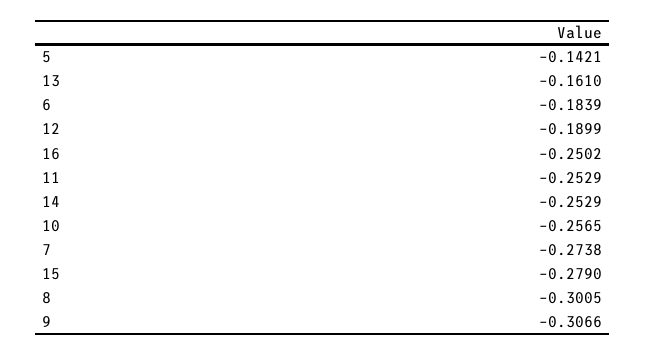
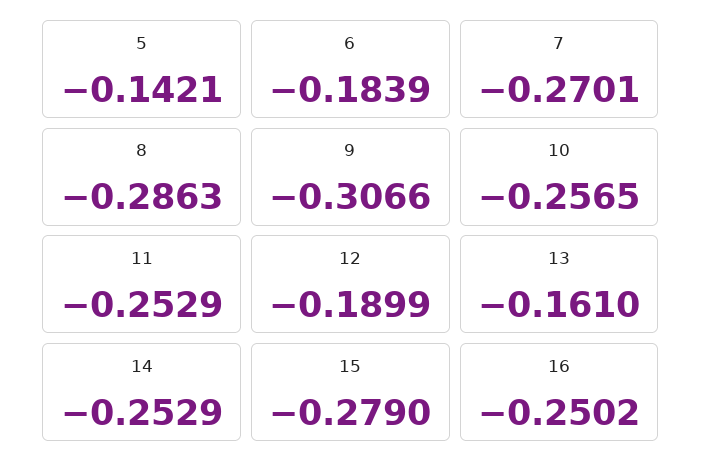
  {
    "5": -0.1421,
    "13": -0.161,
    "6": -0.1839,
    "12": -0.1899,
    "16": -0.2502,
    "11": -0.2529,
    "14": -0.2529,
    "10": -0.2565,
-   "7": -0.2738,
+   "7": -0.2701,
    "15": -0.279,
-   "8": -0.3005,
+   "8": -0.2863,
    "9": -0.3066
  }

